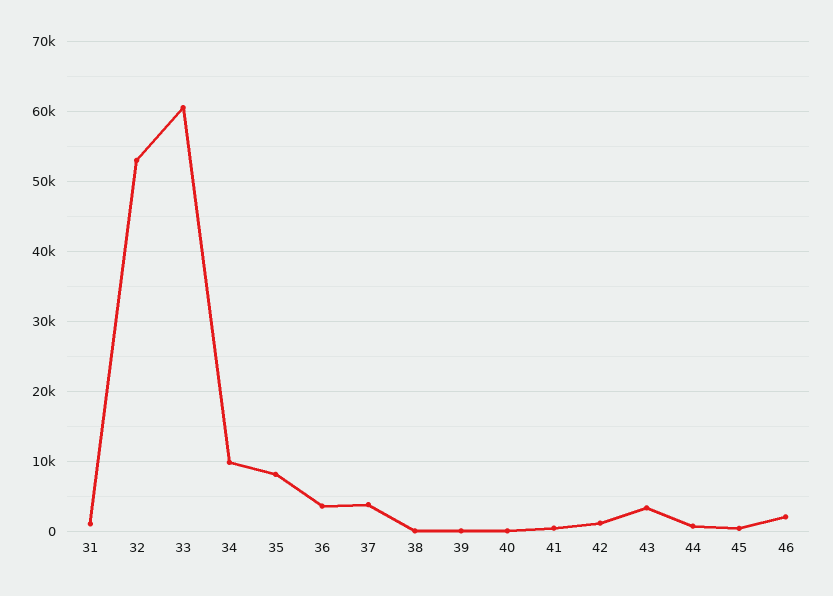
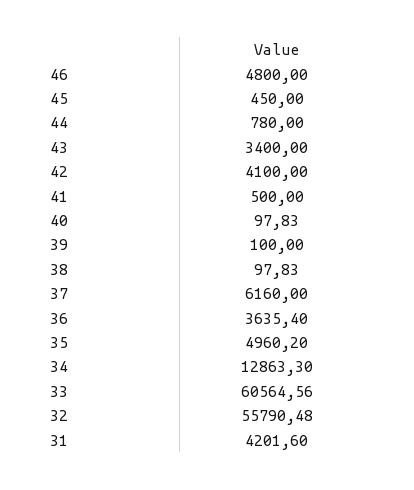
  {
-   "31": 1000,
+   "31": 4201.6,
-   "32": 53000,
+   "32": 55790.48,
    "33": 60564.56,
-   "34": 10000,
+   "34": 12863.3,
-   "35": 8000,
+   "35": 4960.2,
    "36": 3635.4,
-   "37": 4000,
+   "37": 6160,
    "38": 97.83,
    "39": 100,
    "40": 97.83,
    "41": 500,
-   "42": 1000,
+   "42": 4100,
    "43": 3400,
    "44": 780,
    "45": 450,
-   "46": 2000
+   "46": 4800
  }

